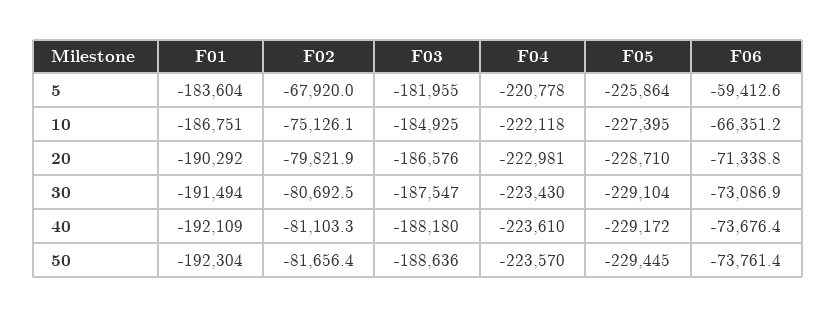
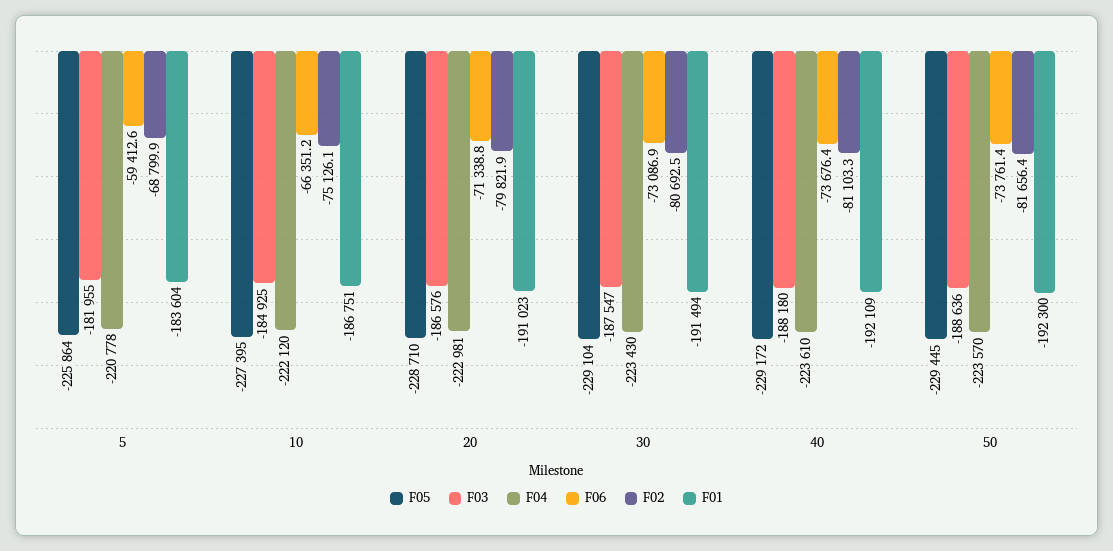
  {
    "F01": {
      "5": -183604,
      "10": -186751,
-     "20": -190292,
+     "20": -191023,
      "30": -191494,
      "40": -192109,
-     "50": -192304
+     "50": -192300
    },
    "F02": {
-     "5": -67920,
+     "5": -68799.9,
      "10": -75126.1,
      "20": -79821.9,
      "30": -80692.5,
      "40": -81103.3,
      "50": -81656.4
    },
    "F03": {
      "5": -181955,
      "10": -184925,
      "20": -186576,
      "30": -187547,
      "40": -188180,
      "50": -188636
    },
    "F04": {
      "5": -220778,
-     "10": -222118,
+     "10": -222120,
      "20": -222981,
      "30": -223430,
      "40": -223610,
      "50": -223570
    },
    "F05": {
      "5": -225864,
      "10": -227395,
      "20": -228710,
      "30": -229104,
      "40": -229172,
      "50": -229445
    },
    "F06": {
      "5": -59412.6,
      "10": -66351.2,
      "20": -71338.8,
      "30": -73086.9,
      "40": -73676.4,
      "50": -73761.4
    }
  }

